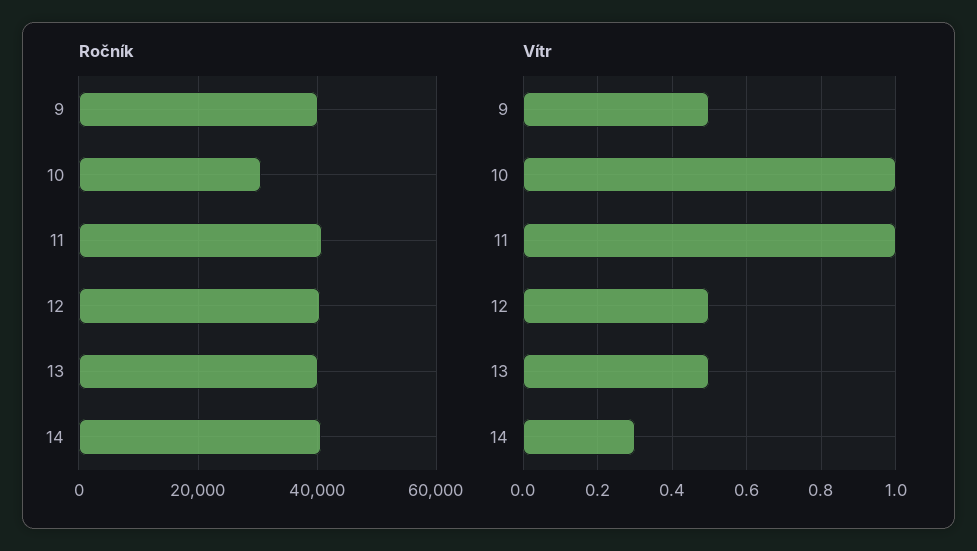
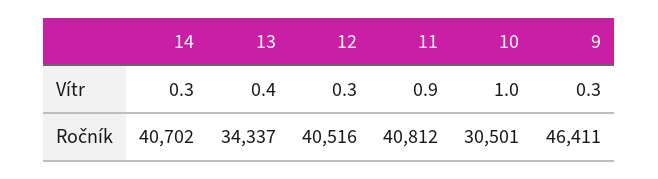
  {
    "Ročník": {
-     "9": 40000,
+     "9": 46411,
      "10": 30501,
      "11": 40812,
      "12": 40516,
-     "13": 40000,
+     "13": 34337,
      "14": 40702
    },
    "Vítr": {
-     "9": 0.5,
+     "9": 0.3,
      "10": 1,
-     "11": 1,
+     "11": 0.9,
-     "12": 0.5,
+     "12": 0.3,
-     "13": 0.5,
+     "13": 0.4,
      "14": 0.3
    }
  }

